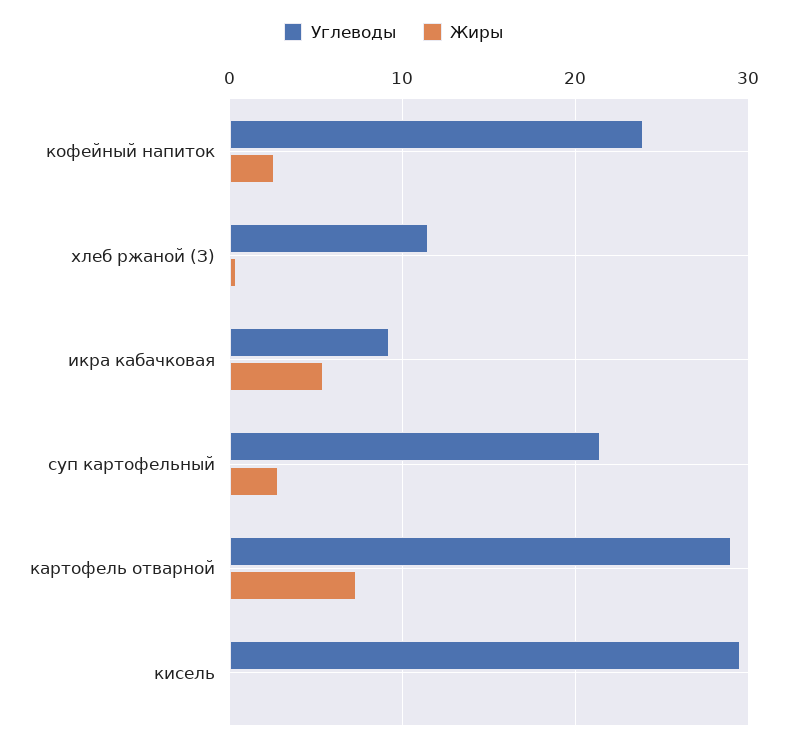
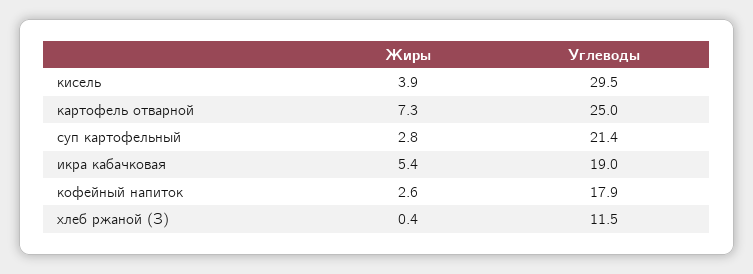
  {
    "Углеводы": {
-     "кофейный напиток": 24,
+     "кофейный напиток": 17.9,
      "хлеб ржаной (З)": 11.5,
-     "икра кабачковая": 9,
+     "икра кабачковая": 19,
      "суп картофельный": 21.4,
-     "картофель отварной": 29,
+     "картофель отварной": 25,
      "кисель": 29.5
    },
    "Жиры": {
      "кофейный напиток": 2.6,
      "хлеб ржаной (З)": 0.4,
      "икра кабачковая": 5.4,
      "суп картофельный": 2.8,
      "картофель отварной": 7.3,
-     "кисель": 0
+     "кисель": 3.9
    }
  }

